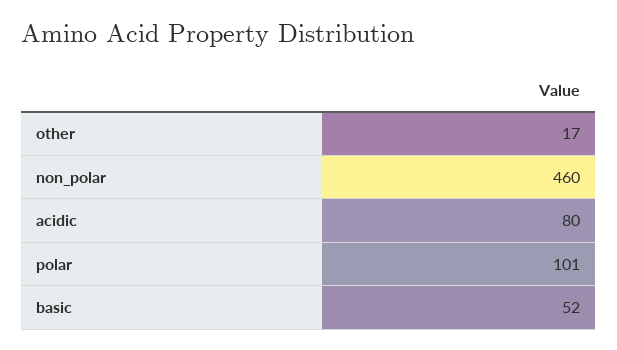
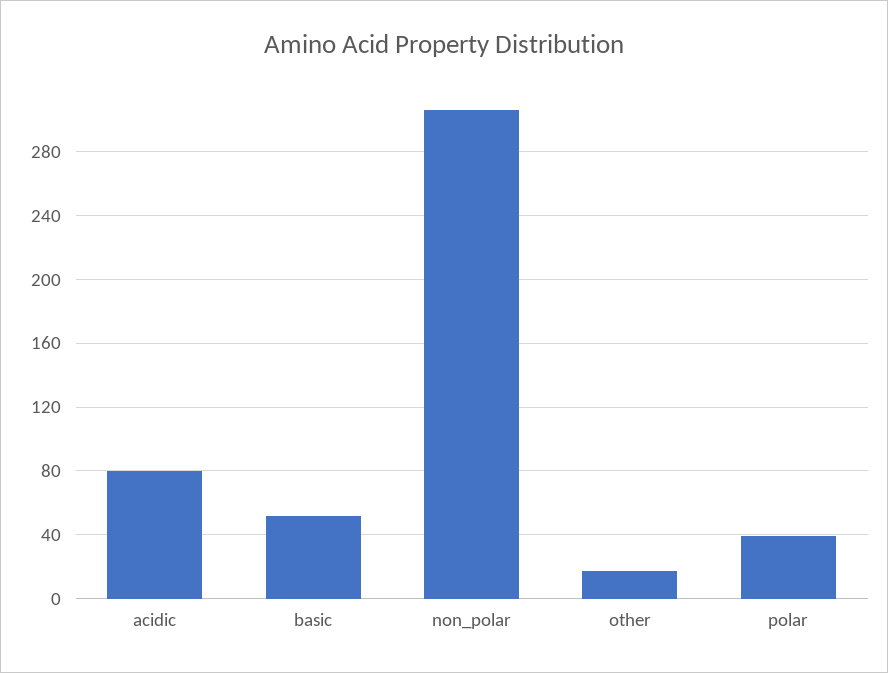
  {
    "other": 17,
-   "non_polar": 460,
+   "non_polar": 305,
    "acidic": 80,
-   "polar": 101,
+   "polar": 40,
    "basic": 52
  }

